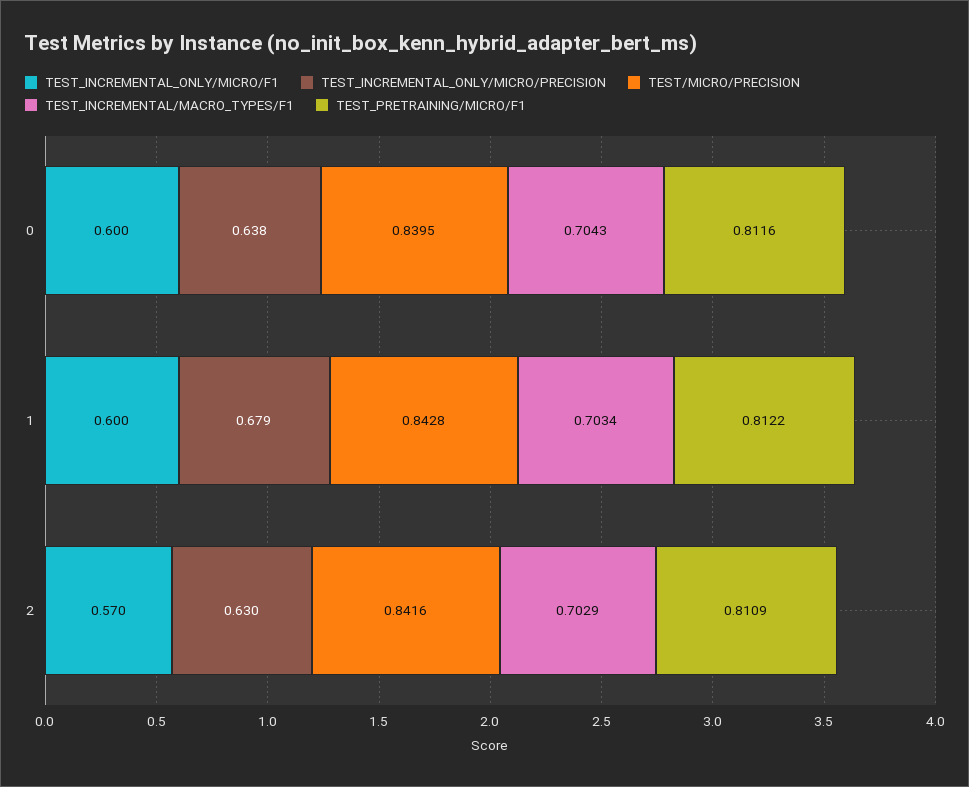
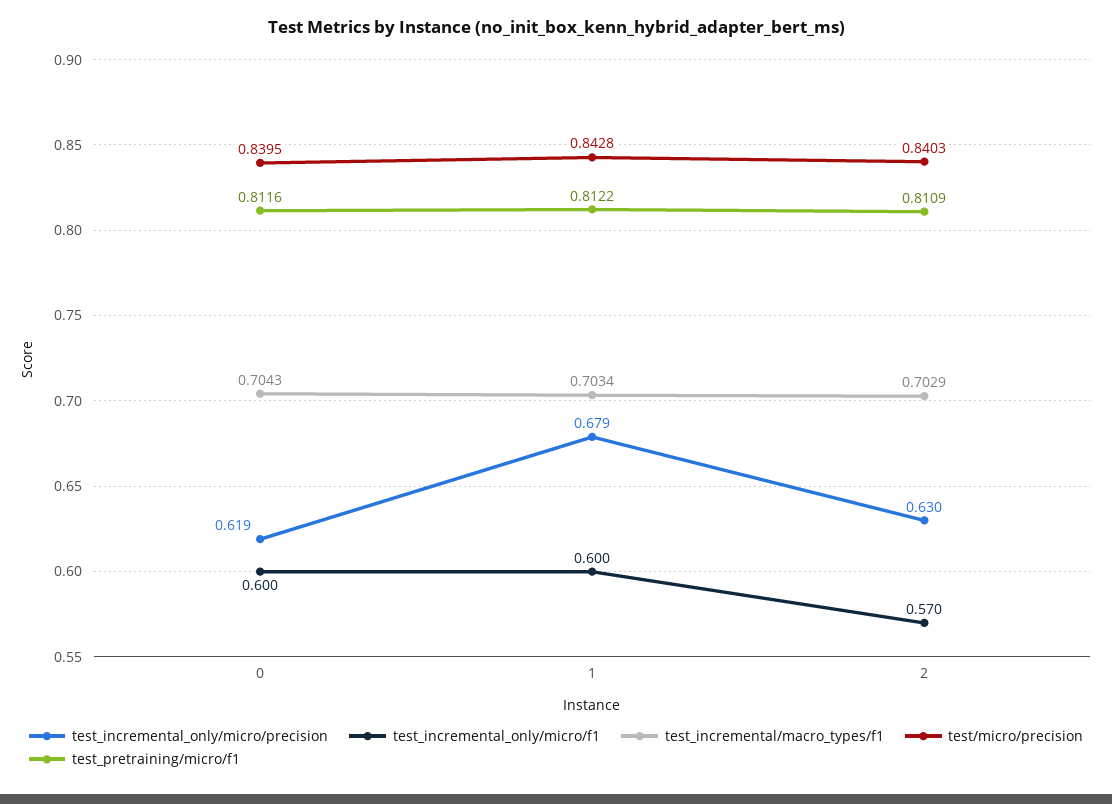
  {
    "TEST_INCREMENTAL_ONLY/MICRO/F1": {
      "0": 0.6,
      "1": 0.6,
      "2": 0.57
    },
    "TEST_INCREMENTAL_ONLY/MICRO/PRECISION": {
-     "0": 0.638,
+     "0": 0.619,
      "1": 0.679,
      "2": 0.63
    },
    "TEST/MICRO/PRECISION": {
      "0": 0.8395,
      "1": 0.8428,
-     "2": 0.8416
+     "2": 0.8403
    },
    "TEST_INCREMENTAL/MACRO_TYPES/F1": {
      "0": 0.7043,
      "1": 0.7034,
      "2": 0.7029
    },
    "TEST_PRETRAINING/MICRO/F1": {
      "0": 0.8116,
      "1": 0.8122,
      "2": 0.8109
    }
  }

